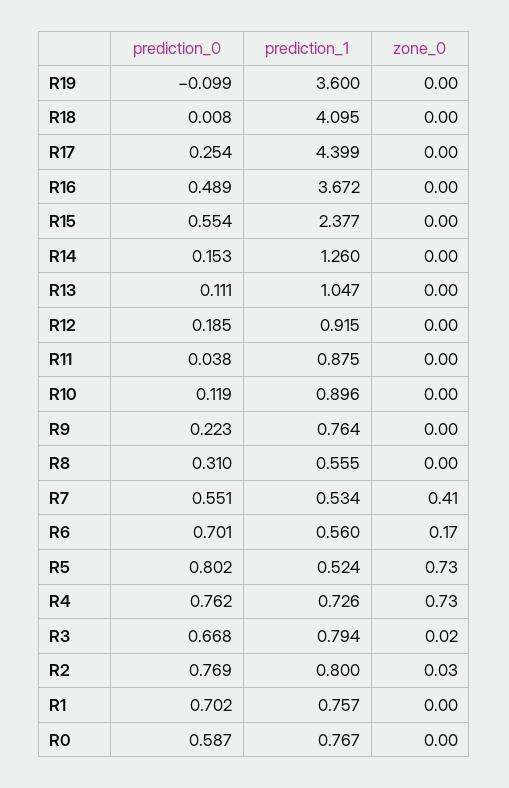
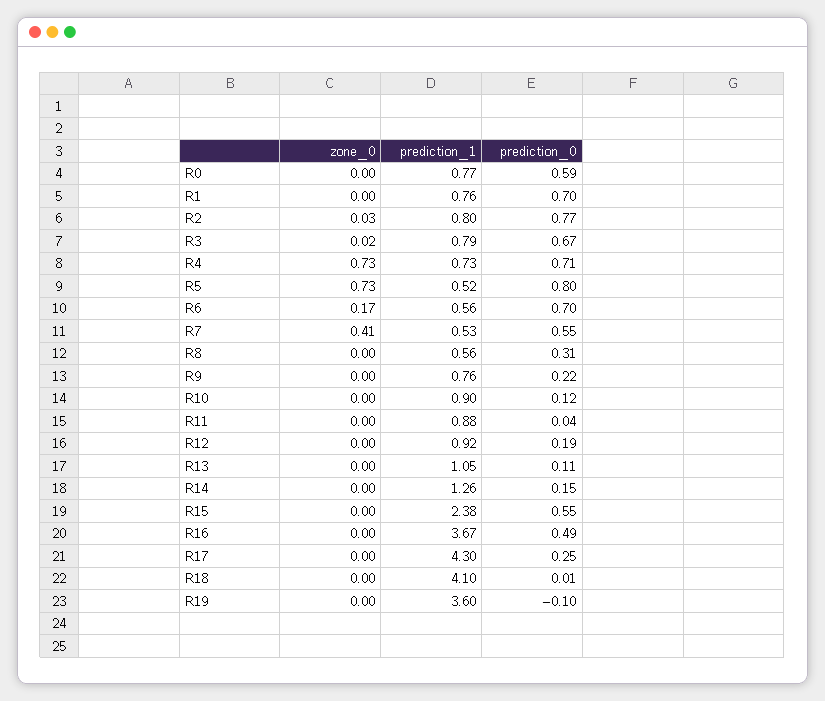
  {
    "prediction_0": {
      "R19": -0.099,
      "R18": 0.008,
      "R17": 0.254,
      "R16": 0.489,
      "R15": 0.554,
      "R14": 0.153,
      "R13": 0.111,
      "R12": 0.185,
      "R11": 0.038,
      "R10": 0.119,
      "R9": 0.223,
      "R8": 0.31,
      "R7": 0.551,
      "R6": 0.701,
      "R5": 0.802,
-     "R4": 0.762,
+     "R4": 0.71,
      "R3": 0.668,
      "R2": 0.769,
      "R1": 0.702,
      "R0": 0.587
    },
    "prediction_1": {
      "R19": 3.6,
      "R18": 4.095,
-     "R17": 4.399,
+     "R17": 4.3,
      "R16": 3.672,
      "R15": 2.377,
      "R14": 1.26,
      "R13": 1.047,
      "R12": 0.915,
      "R11": 0.875,
      "R10": 0.896,
      "R9": 0.764,
      "R8": 0.555,
      "R7": 0.534,
      "R6": 0.56,
      "R5": 0.524,
      "R4": 0.726,
      "R3": 0.794,
      "R2": 0.8,
      "R1": 0.757,
      "R0": 0.767
    },
    "zone_0": {
      "R19": 0,
      "R18": 0,
      "R17": 0,
      "R16": 0,
      "R15": 0,
      "R14": 0,
      "R13": 0,
      "R12": 0,
      "R11": 0,
      "R10": 0,
      "R9": 0,
      "R8": 0,
      "R7": 0.41,
      "R6": 0.17,
      "R5": 0.73,
      "R4": 0.73,
      "R3": 0.02,
      "R2": 0.03,
      "R1": 0,
      "R0": 0
    }
  }

